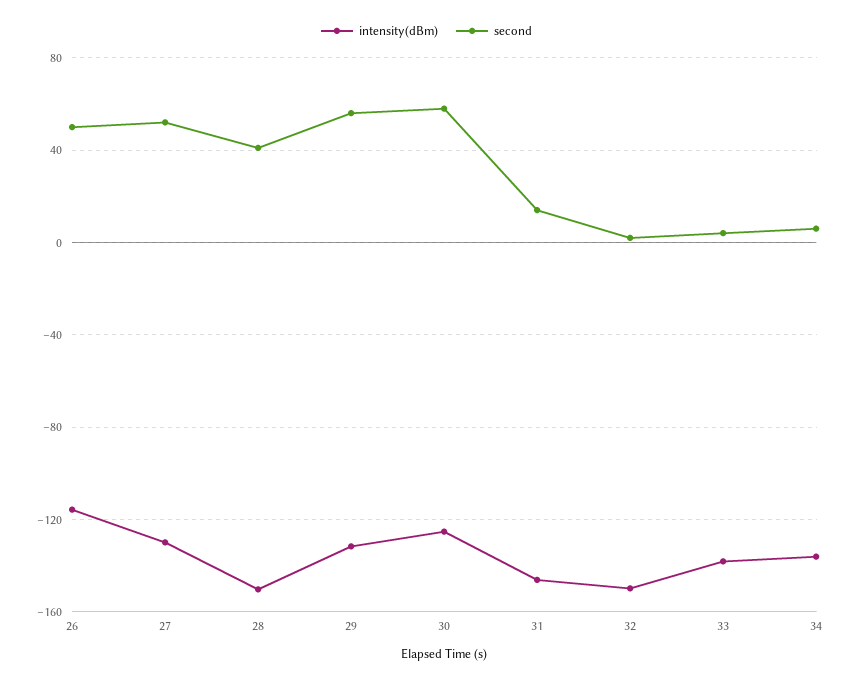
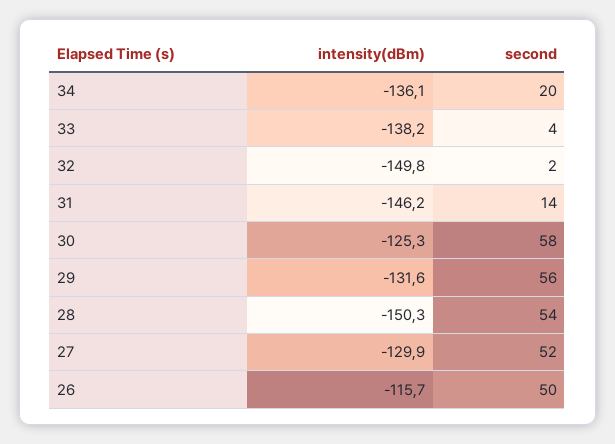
  {
    "intensity(dBm)": {
      "26": -115.7,
      "27": -129.9,
      "28": -150.3,
      "29": -131.6,
      "30": -125.3,
      "31": -146.2,
      "32": -149.8,
      "33": -138.2,
      "34": -136.1
    },
    "second": {
      "26": 50,
      "27": 52,
-     "28": 40,
+     "28": 54,
      "29": 56,
      "30": 58,
      "31": 14,
      "32": 2,
      "33": 4,
-     "34": 5
+     "34": 20
    }
  }

